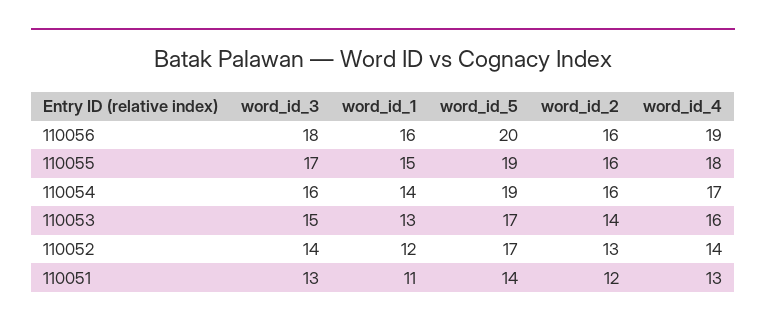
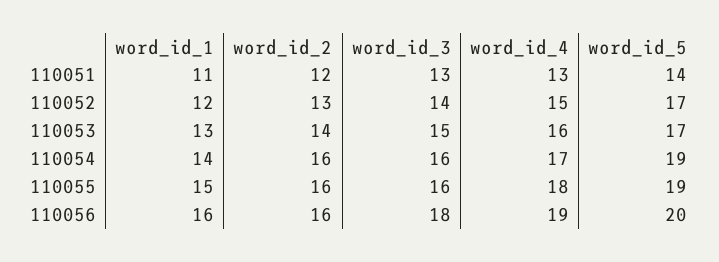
  {
    "word_id_3": {
      "110056": 18,
-     "110055": 17,
+     "110055": 16,
      "110054": 16,
      "110053": 15,
      "110052": 14,
      "110051": 13
    },
    "word_id_1": {
      "110056": 16,
      "110055": 15,
      "110054": 14,
      "110053": 13,
      "110052": 12,
      "110051": 11
    },
    "word_id_5": {
      "110056": 20,
      "110055": 19,
      "110054": 19,
      "110053": 17,
      "110052": 17,
      "110051": 14
    },
    "word_id_2": {
      "110056": 16,
      "110055": 16,
      "110054": 16,
      "110053": 14,
      "110052": 13,
      "110051": 12
    },
    "word_id_4": {
      "110056": 19,
      "110055": 18,
      "110054": 17,
      "110053": 16,
-     "110052": 14,
+     "110052": 15,
      "110051": 13
    }
  }

